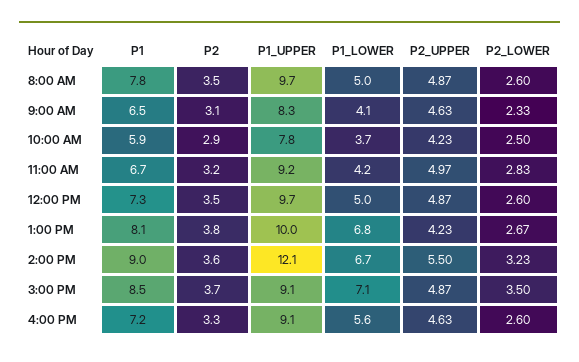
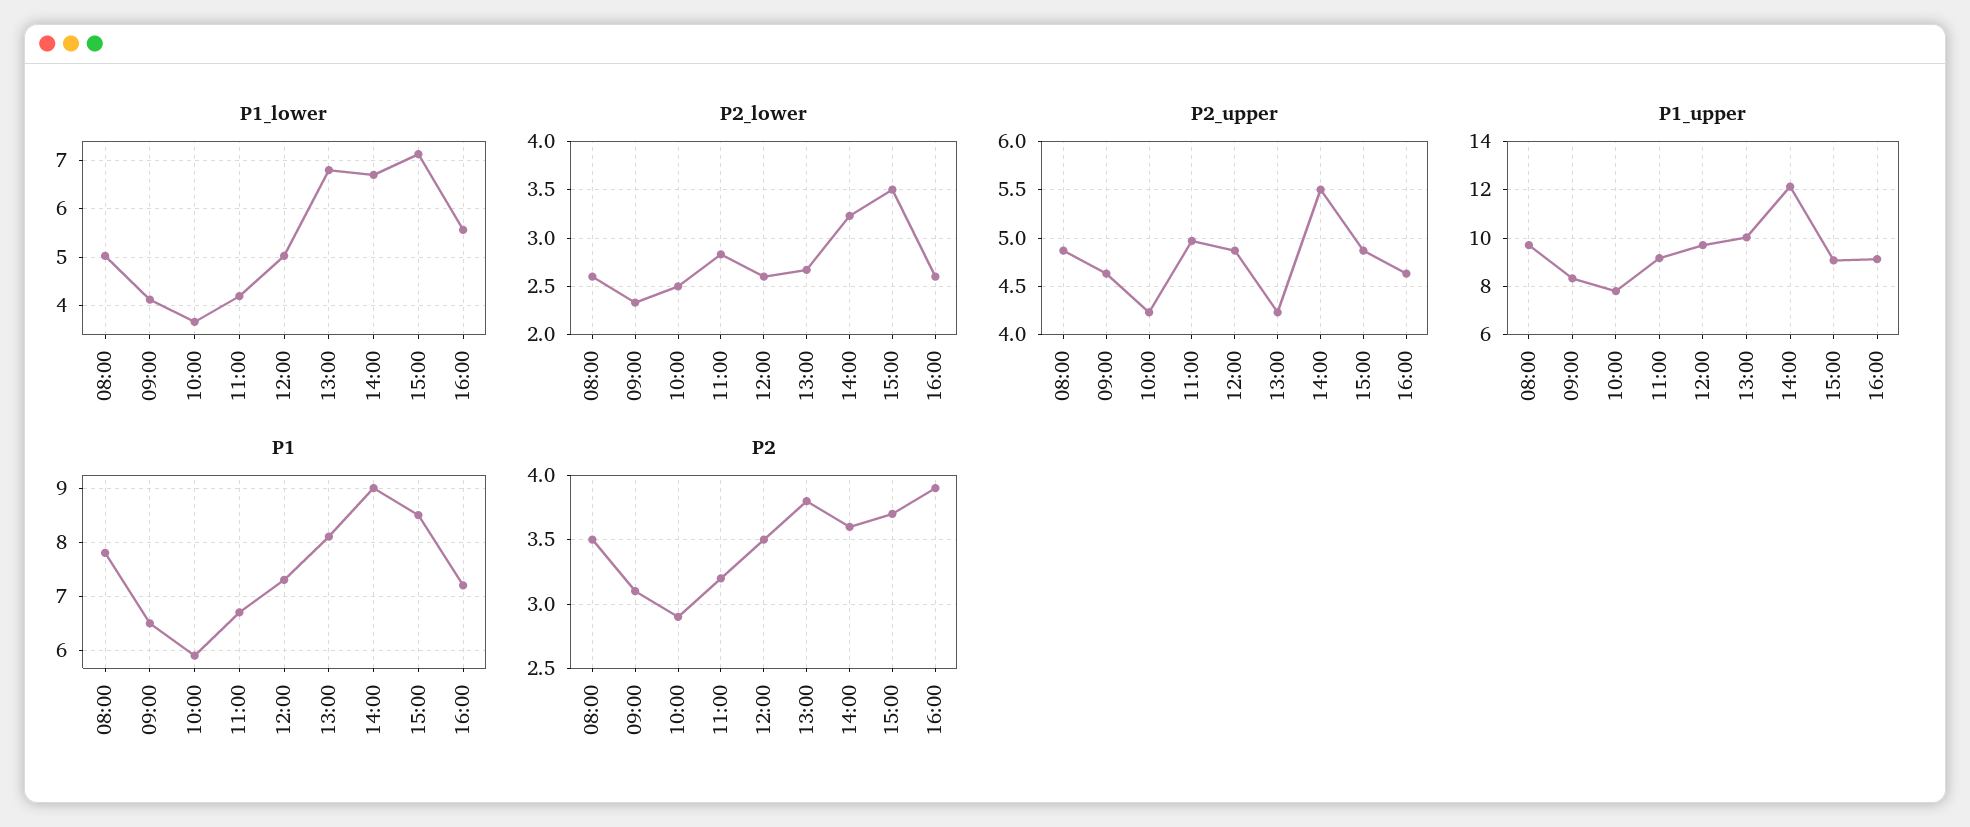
  {
    "P1": {
      "8:00 AM": 7.8,
      "9:00 AM": 6.5,
      "10:00 AM": 5.9,
      "11:00 AM": 6.7,
      "12:00 PM": 7.3,
      "1:00 PM": 8.1,
      "2:00 PM": 9,
      "3:00 PM": 8.5,
      "4:00 PM": 7.2
    },
    "P2": {
      "8:00 AM": 3.5,
      "9:00 AM": 3.1,
      "10:00 AM": 2.9,
      "11:00 AM": 3.2,
      "12:00 PM": 3.5,
      "1:00 PM": 3.8,
      "2:00 PM": 3.6,
      "3:00 PM": 3.7,
-     "4:00 PM": 3.3
+     "4:00 PM": 3.9
    },
    "P1_UPPER": {
      "8:00 AM": 9.7,
      "9:00 AM": 8.3,
      "10:00 AM": 7.8,
      "11:00 AM": 9.2,
      "12:00 PM": 9.7,
      "1:00 PM": 10,
      "2:00 PM": 12.1,
      "3:00 PM": 9.1,
      "4:00 PM": 9.1
    },
    "P1_LOWER": {
      "8:00 AM": 5,
      "9:00 AM": 4.1,
      "10:00 AM": 3.7,
      "11:00 AM": 4.2,
      "12:00 PM": 5,
      "1:00 PM": 6.8,
      "2:00 PM": 6.7,
      "3:00 PM": 7.1,
      "4:00 PM": 5.6
    },
    "P2_UPPER": {
      "8:00 AM": 4.87,
      "9:00 AM": 4.63,
      "10:00 AM": 4.23,
      "11:00 AM": 4.97,
      "12:00 PM": 4.87,
      "1:00 PM": 4.23,
      "2:00 PM": 5.5,
      "3:00 PM": 4.87,
      "4:00 PM": 4.63
    },
    "P2_LOWER": {
      "8:00 AM": 2.6,
      "9:00 AM": 2.33,
      "10:00 AM": 2.5,
      "11:00 AM": 2.83,
      "12:00 PM": 2.6,
      "1:00 PM": 2.67,
      "2:00 PM": 3.23,
      "3:00 PM": 3.5,
      "4:00 PM": 2.6
    }
  }

